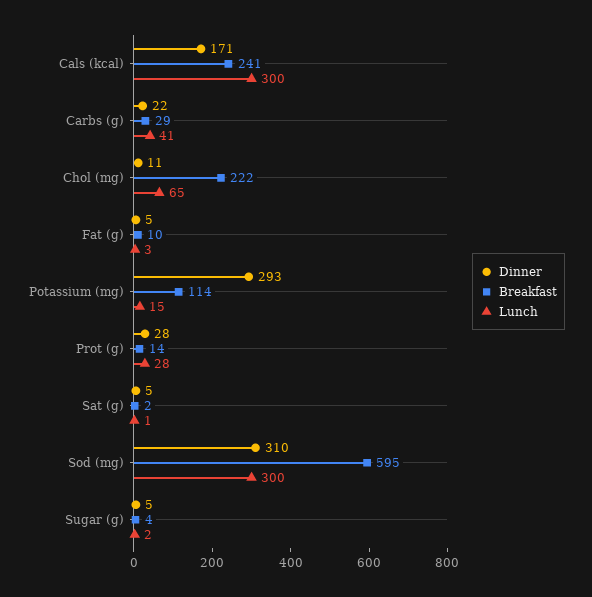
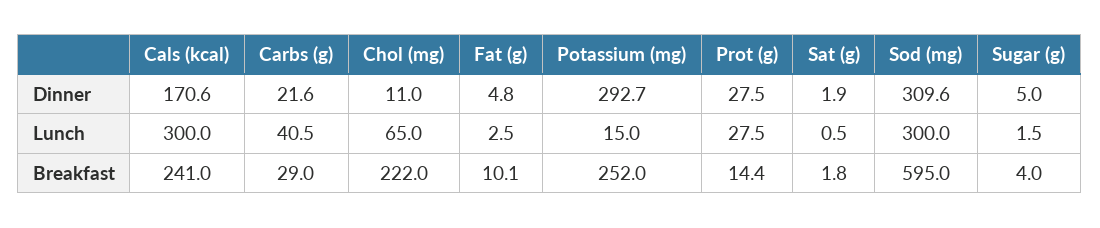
  {
    "Dinner": {
      "Cals (kcal)": 170.6,
      "Carbs (g)": 21.6,
      "Chol (mg)": 11,
      "Fat (g)": 4.8,
      "Potassium (mg)": 292.7,
      "Prot (g)": 27.5,
-     "Sat (g)": 5,
+     "Sat (g)": 1.9,
      "Sod (mg)": 309.6,
      "Sugar (g)": 5
    },
    "Breakfast": {
      "Cals (kcal)": 241,
      "Carbs (g)": 29,
      "Chol (mg)": 222,
      "Fat (g)": 10.1,
-     "Potassium (mg)": 114,
+     "Potassium (mg)": 252,
      "Prot (g)": 14.4,
      "Sat (g)": 1.8,
      "Sod (mg)": 595,
      "Sugar (g)": 4
    },
    "Lunch": {
      "Cals (kcal)": 300,
      "Carbs (g)": 40.5,
      "Chol (mg)": 65,
      "Fat (g)": 2.5,
      "Potassium (mg)": 15,
      "Prot (g)": 27.5,
      "Sat (g)": 0.5,
      "Sod (mg)": 300,
      "Sugar (g)": 1.5
    }
  }

